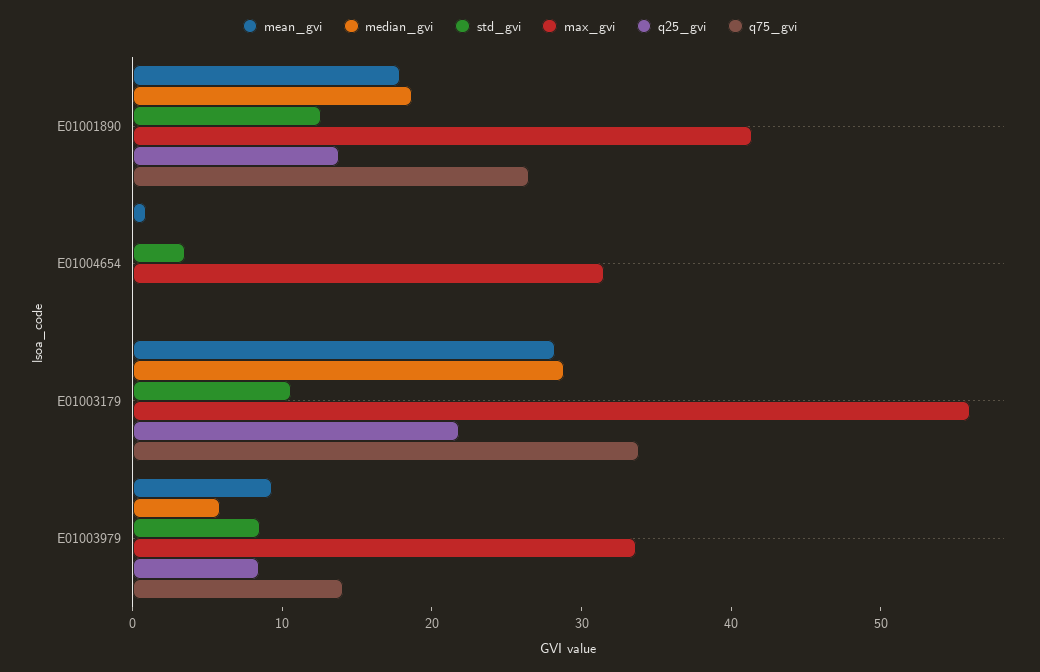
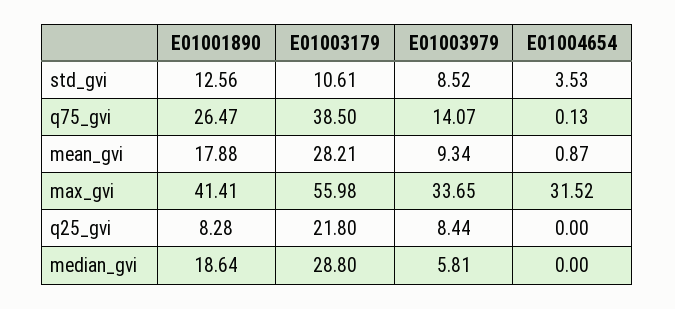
  {
    "mean_gvi": {
      "E01001890": 17.88,
      "E01004654": 0.87,
      "E01003179": 28.21,
      "E01003979": 9.34
    },
    "median_gvi": {
      "E01001890": 18.64,
      "E01004654": 0,
      "E01003179": 28.8,
      "E01003979": 5.81
    },
    "std_gvi": {
      "E01001890": 12.56,
      "E01004654": 3.53,
      "E01003179": 10.61,
      "E01003979": 8.52
    },
    "max_gvi": {
      "E01001890": 41.41,
      "E01004654": 31.52,
      "E01003179": 55.98,
      "E01003979": 33.65
    },
    "q25_gvi": {
-     "E01001890": 14,
+     "E01001890": 8.28,
      "E01004654": 0,
      "E01003179": 21.8,
      "E01003979": 8.44
    },
    "q75_gvi": {
      "E01001890": 26.47,
      "E01004654": 0.13,
-     "E01003179": 34,
+     "E01003179": 38.5,
      "E01003979": 14.07
    }
  }

